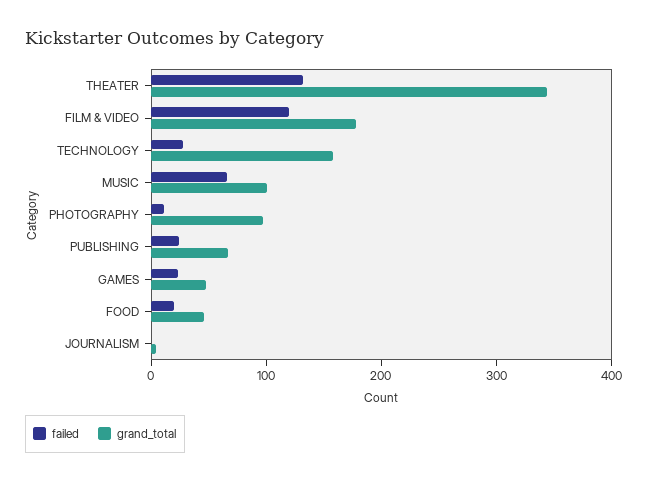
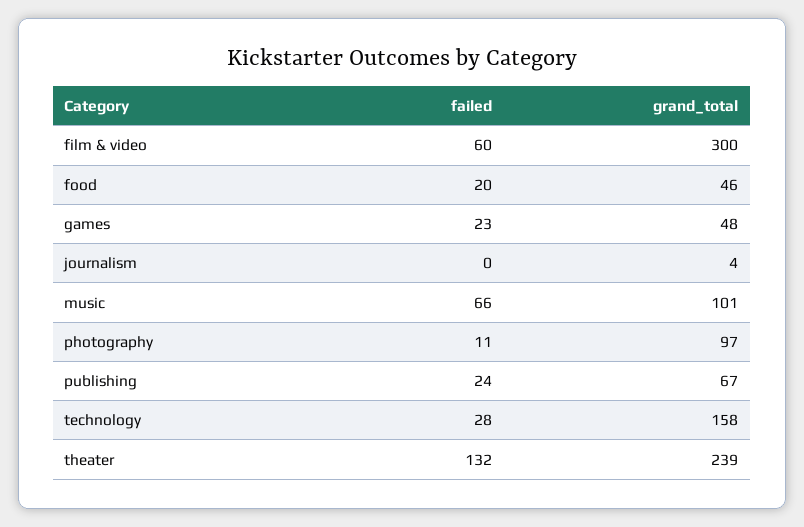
  {
    "failed": {
      "THEATER": 132,
-     "FILM & VIDEO": 120,
+     "FILM & VIDEO": 60,
      "TECHNOLOGY": 28,
      "MUSIC": 66,
      "PHOTOGRAPHY": 11,
      "PUBLISHING": 24,
      "GAMES": 23,
      "FOOD": 20,
      "JOURNALISM": 0
    },
    "grand_total": {
-     "THEATER": 340,
+     "THEATER": 239,
-     "FILM & VIDEO": 180,
+     "FILM & VIDEO": 300,
      "TECHNOLOGY": 158,
      "MUSIC": 101,
      "PHOTOGRAPHY": 97,
      "PUBLISHING": 67,
      "GAMES": 48,
      "FOOD": 46,
      "JOURNALISM": 4
    }
  }

